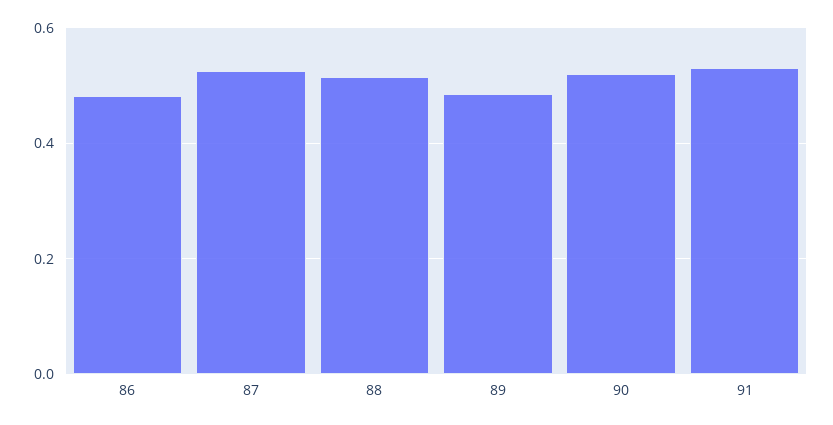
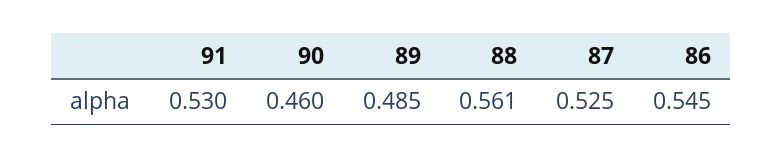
  {
-   "86": 0.48,
+   "86": 0.545,
    "87": 0.525,
-   "88": 0.52,
+   "88": 0.561,
    "89": 0.485,
-   "90": 0.52,
+   "90": 0.46,
    "91": 0.53
  }

